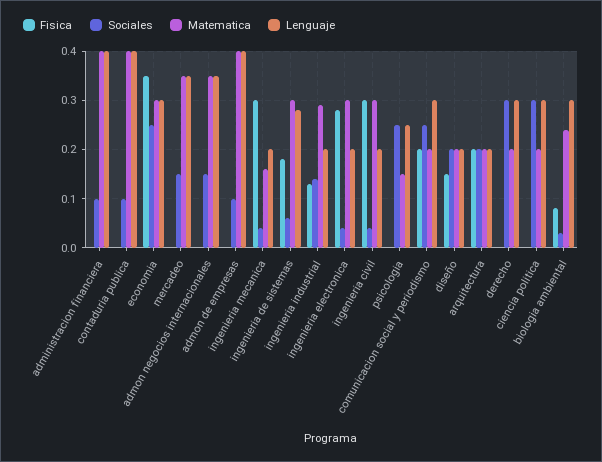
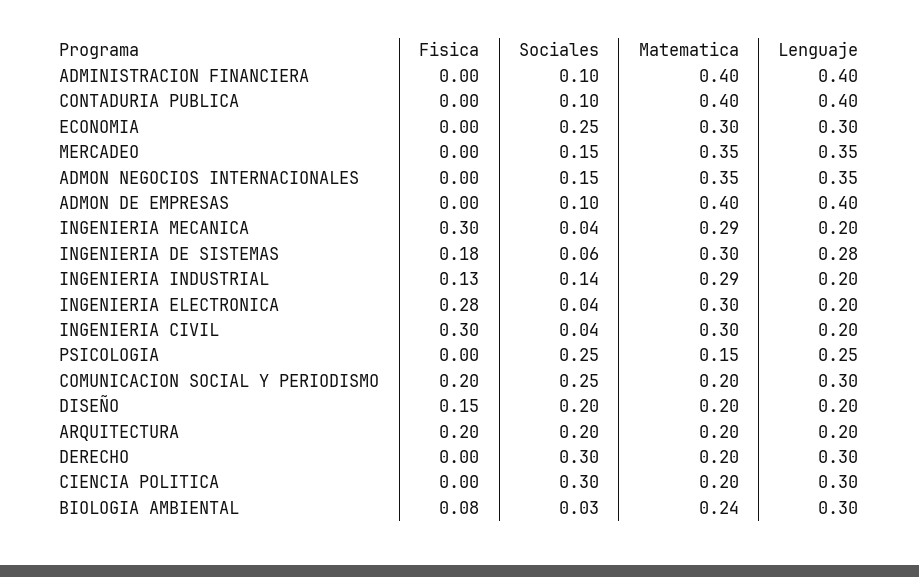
  {
    "Fisica": {
      "administracion financiera": 0,
      "contaduria publica": 0,
-     "economia": 0.35,
+     "economia": 0,
      "mercadeo": 0,
      "admon negocios internacionales": 0,
      "admon de empresas": 0,
      "ingenieria mecanica": 0.3,
      "ingenieria de sistemas": 0.18,
      "ingenieria industrial": 0.13,
      "ingenieria electronica": 0.28,
      "ingenieria civil": 0.3,
      "psicologia": 0,
      "comunicacion social y periodismo": 0.2,
      "diseño": 0.15,
      "arquitectura": 0.2,
      "derecho": 0,
      "ciencia politica": 0,
      "biologia ambiental": 0.08
    },
    "Sociales": {
      "administracion financiera": 0.1,
      "contaduria publica": 0.1,
      "economia": 0.25,
      "mercadeo": 0.15,
      "admon negocios internacionales": 0.15,
      "admon de empresas": 0.1,
      "ingenieria mecanica": 0.04,
      "ingenieria de sistemas": 0.06,
      "ingenieria industrial": 0.14,
      "ingenieria electronica": 0.04,
      "ingenieria civil": 0.04,
      "psicologia": 0.25,
      "comunicacion social y periodismo": 0.25,
      "diseño": 0.2,
      "arquitectura": 0.2,
      "derecho": 0.3,
      "ciencia politica": 0.3,
      "biologia ambiental": 0.03
    },
    "Matematica": {
      "administracion financiera": 0.4,
      "contaduria publica": 0.4,
      "economia": 0.3,
      "mercadeo": 0.35,
      "admon negocios internacionales": 0.35,
      "admon de empresas": 0.4,
-     "ingenieria mecanica": 0.15,
+     "ingenieria mecanica": 0.29,
      "ingenieria de sistemas": 0.3,
      "ingenieria industrial": 0.29,
      "ingenieria electronica": 0.3,
      "ingenieria civil": 0.3,
      "psicologia": 0.15,
      "comunicacion social y periodismo": 0.2,
      "diseño": 0.2,
      "arquitectura": 0.2,
      "derecho": 0.2,
      "ciencia politica": 0.2,
      "biologia ambiental": 0.24
    },
    "Lenguaje": {
      "administracion financiera": 0.4,
      "contaduria publica": 0.4,
      "economia": 0.3,
      "mercadeo": 0.35,
      "admon negocios internacionales": 0.35,
      "admon de empresas": 0.4,
      "ingenieria mecanica": 0.2,
      "ingenieria de sistemas": 0.28,
      "ingenieria industrial": 0.2,
      "ingenieria electronica": 0.2,
      "ingenieria civil": 0.2,
      "psicologia": 0.25,
      "comunicacion social y periodismo": 0.3,
      "diseño": 0.2,
      "arquitectura": 0.2,
      "derecho": 0.3,
      "ciencia politica": 0.3,
      "biologia ambiental": 0.3
    }
  }

